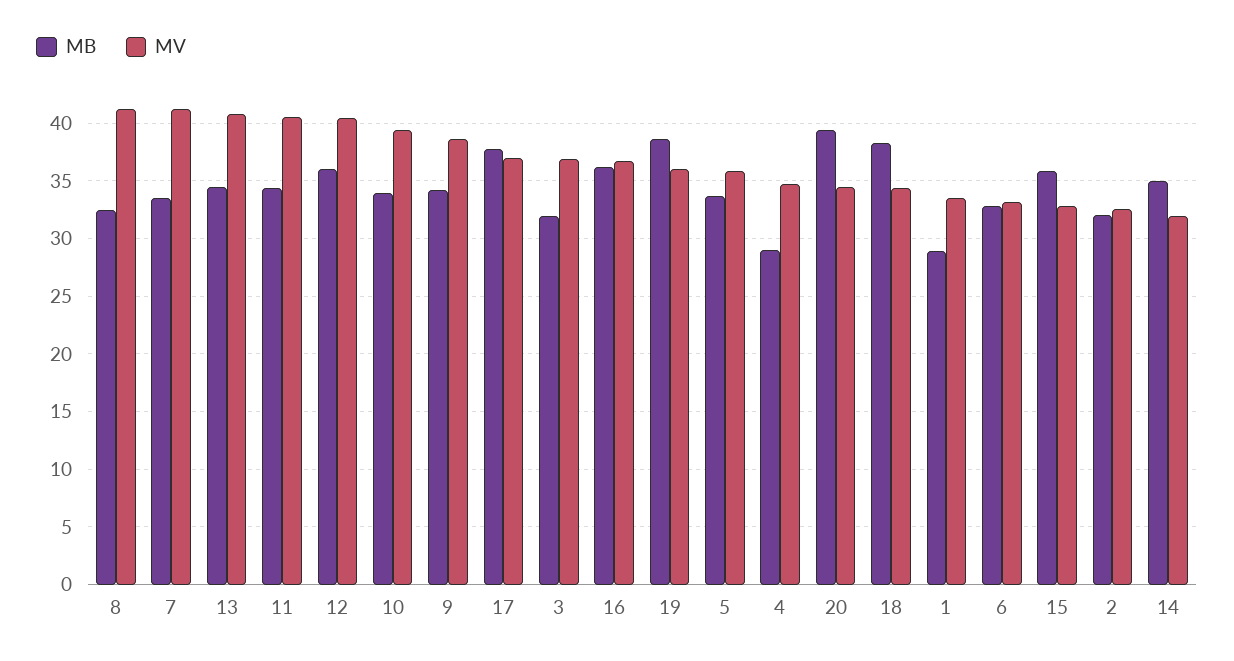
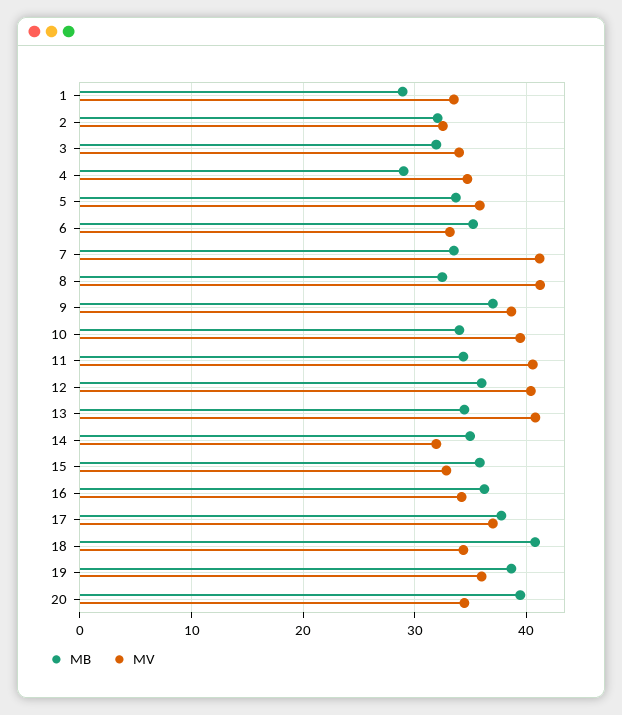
  {
    "MB": {
      "8": 32,
      "7": 34,
      "13": 34,
      "11": 34,
      "12": 36,
      "10": 34,
-     "9": 34,
+     "9": 37,
      "17": 38,
      "3": 32,
      "16": 36,
      "19": 39,
      "5": 34,
      "4": 29,
      "20": 39,
-     "18": 38,
+     "18": 41,
      "1": 29,
-     "6": 33,
+     "6": 35,
      "15": 36,
      "2": 32,
      "14": 35
    },
    "MV": {
      "8": 41,
      "7": 41,
      "13": 41,
      "11": 41,
      "12": 40,
      "10": 39,
      "9": 39,
      "17": 37,
-     "3": 37,
+     "3": 34,
-     "16": 37,
+     "16": 34,
      "19": 36,
      "5": 36,
      "4": 35,
      "20": 34,
      "18": 34,
      "1": 34,
      "6": 33,
      "15": 33,
      "2": 33,
      "14": 32
    }
  }

